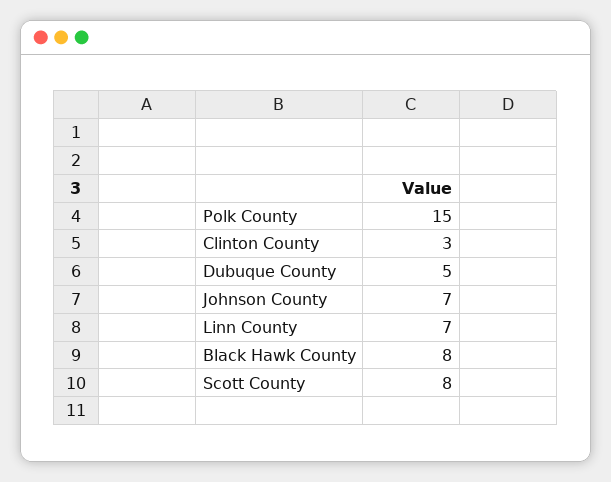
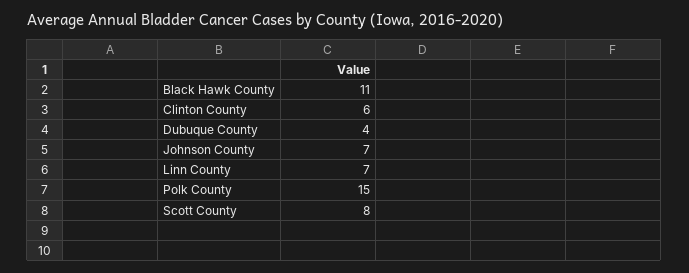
  {
    "Polk County": 15,
-   "Clinton County": 3,
+   "Clinton County": 6,
-   "Dubuque County": 5,
+   "Dubuque County": 4,
    "Johnson County": 7,
    "Linn County": 7,
-   "Black Hawk County": 8,
+   "Black Hawk County": 11,
    "Scott County": 8
  }

